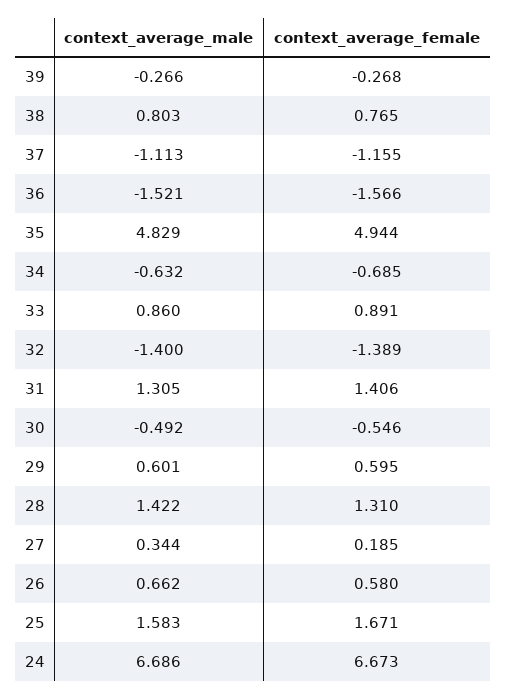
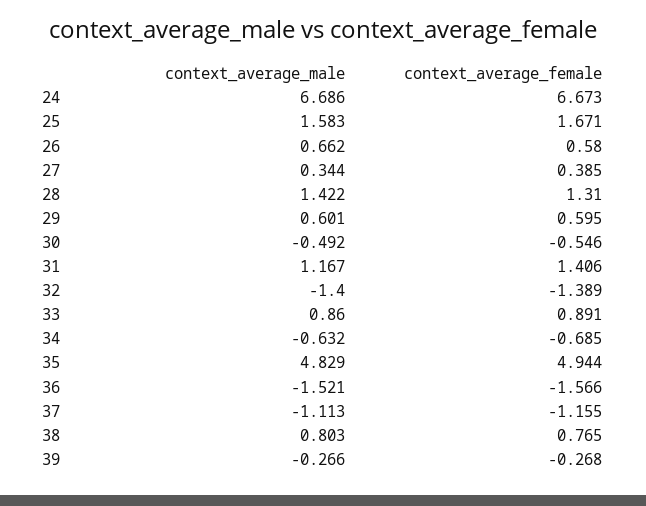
  {
    "context_average_male": {
      "39": -0.266,
      "38": 0.803,
      "37": -1.113,
      "36": -1.521,
      "35": 4.829,
      "34": -0.632,
      "33": 0.86,
      "32": -1.4,
-     "31": 1.305,
+     "31": 1.167,
      "30": -0.492,
      "29": 0.601,
      "28": 1.422,
      "27": 0.344,
      "26": 0.662,
      "25": 1.583,
      "24": 6.686
    },
    "context_average_female": {
      "39": -0.268,
      "38": 0.765,
      "37": -1.155,
      "36": -1.566,
      "35": 4.944,
      "34": -0.685,
      "33": 0.891,
      "32": -1.389,
      "31": 1.406,
      "30": -0.546,
      "29": 0.595,
      "28": 1.31,
-     "27": 0.185,
+     "27": 0.385,
      "26": 0.58,
      "25": 1.671,
      "24": 6.673
    }
  }

